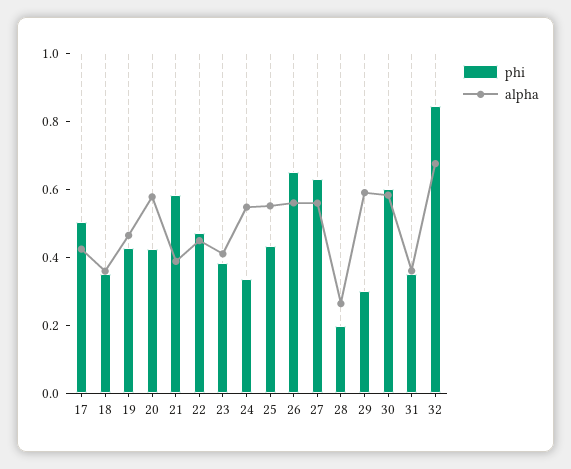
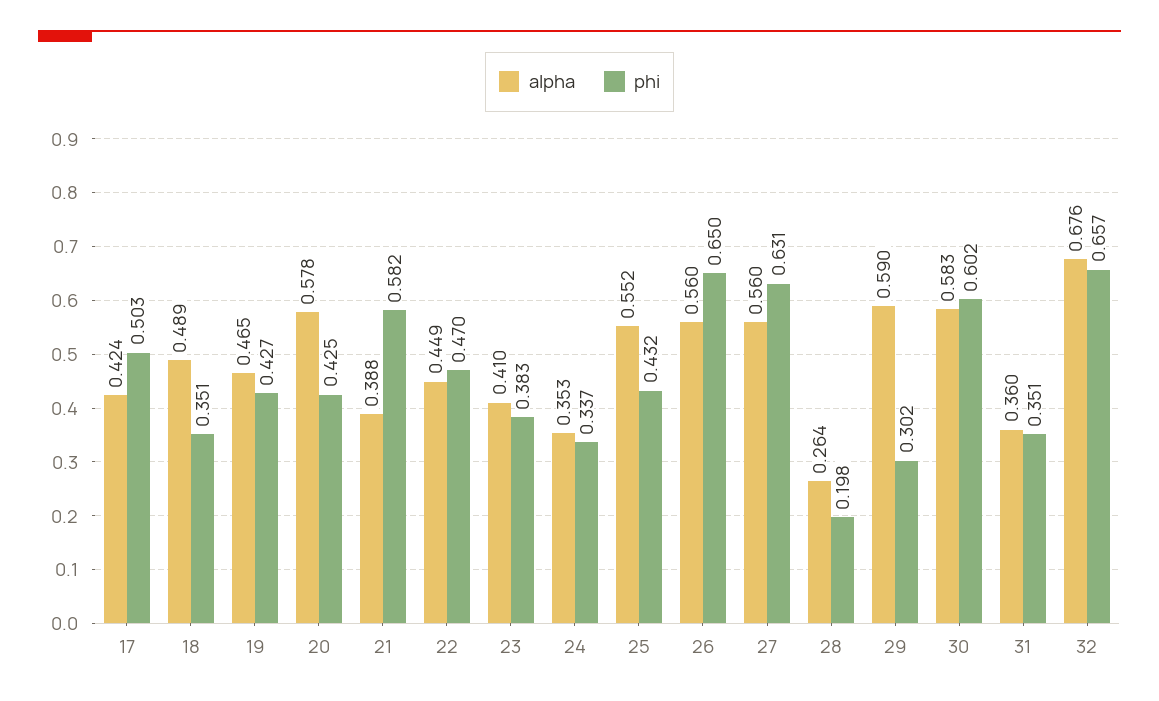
  {
    "phi": {
      "17": 0.503,
      "18": 0.351,
      "19": 0.427,
      "20": 0.425,
      "21": 0.582,
      "22": 0.47,
      "23": 0.383,
      "24": 0.337,
      "25": 0.432,
      "26": 0.65,
      "27": 0.631,
      "28": 0.198,
      "29": 0.302,
      "30": 0.602,
      "31": 0.351,
-     "32": 0.85
+     "32": 0.657
    },
    "alpha": {
      "17": 0.424,
-     "18": 0.35,
+     "18": 0.489,
      "19": 0.465,
      "20": 0.578,
      "21": 0.388,
      "22": 0.449,
      "23": 0.41,
-     "24": 0.55,
+     "24": 0.353,
      "25": 0.552,
      "26": 0.56,
      "27": 0.56,
      "28": 0.264,
      "29": 0.59,
      "30": 0.583,
      "31": 0.36,
      "32": 0.676
    }
  }

